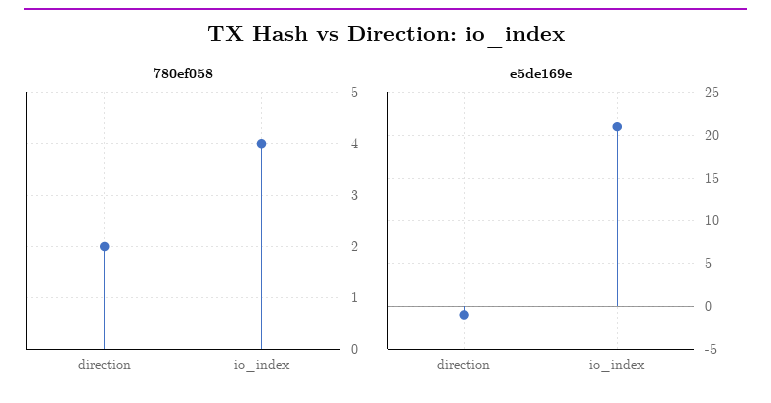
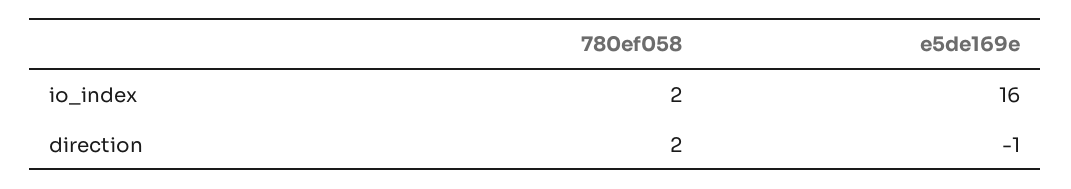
  {
    "780ef058": {
      "direction": 2,
-     "io_index": 4
+     "io_index": 2
    },
    "e5de169e": {
      "direction": -1,
-     "io_index": 21
+     "io_index": 16
    }
  }

